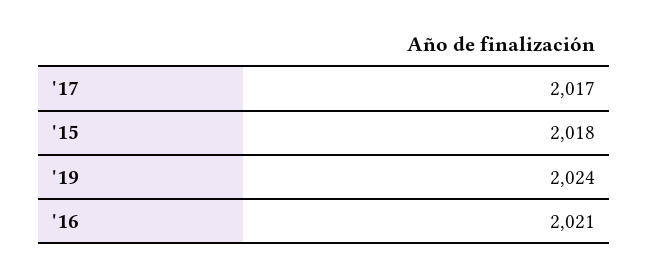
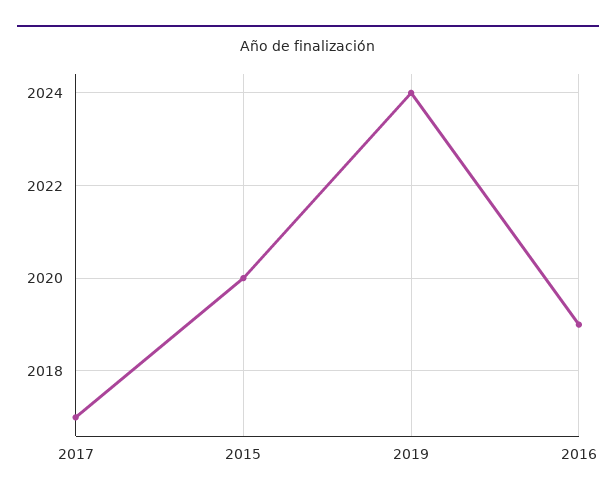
  {
    "'17": 2017,
-   "'15": 2018,
+   "'15": 2020,
    "'19": 2024,
-   "'16": 2021
+   "'16": 2019
  }

